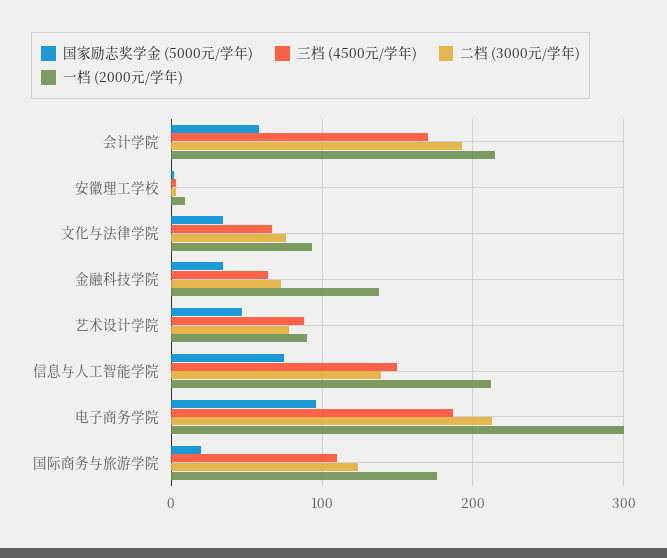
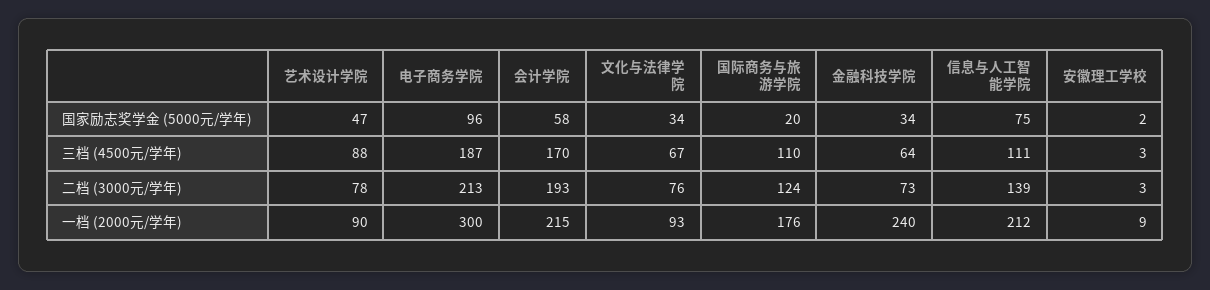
  {
    "国家励志奖学金 (5000元/学年)": {
      "会计学院": 58,
      "安徽理工学校": 2,
      "文化与法律学院": 34,
      "金融科技学院": 34,
      "艺术设计学院": 47,
      "信息与人工智能学院": 75,
      "电子商务学院": 96,
      "国际商务与旅游学院": 20
    },
    "三档 (4500元/学年)": {
      "会计学院": 170,
      "安徽理工学校": 3,
      "文化与法律学院": 67,
      "金融科技学院": 64,
      "艺术设计学院": 88,
-     "信息与人工智能学院": 150,
+     "信息与人工智能学院": 111,
      "电子商务学院": 187,
      "国际商务与旅游学院": 110
    },
    "二档 (3000元/学年)": {
      "会计学院": 193,
      "安徽理工学校": 3,
      "文化与法律学院": 76,
      "金融科技学院": 73,
      "艺术设计学院": 78,
      "信息与人工智能学院": 139,
      "电子商务学院": 213,
      "国际商务与旅游学院": 124
    },
    "一档 (2000元/学年)": {
      "会计学院": 215,
      "安徽理工学校": 9,
      "文化与法律学院": 93,
-     "金融科技学院": 140,
+     "金融科技学院": 240,
      "艺术设计学院": 90,
      "信息与人工智能学院": 212,
      "电子商务学院": 300,
      "国际商务与旅游学院": 176
    }
  }

